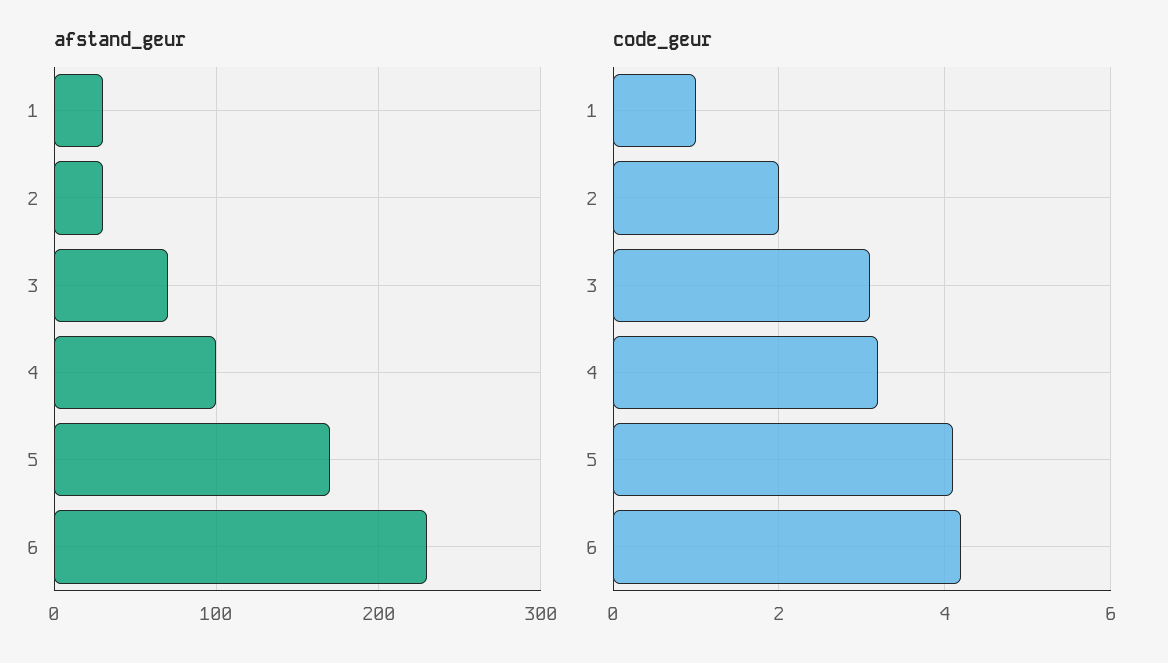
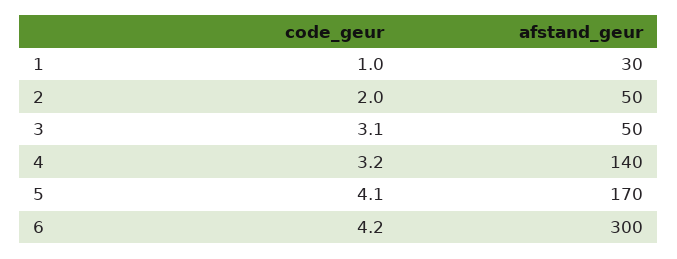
  {
    "afstand_geur": {
      "1": 30,
-     "2": 30,
+     "2": 50,
-     "3": 70,
+     "3": 50,
-     "4": 100,
+     "4": 140,
      "5": 170,
-     "6": 230
+     "6": 300
    },
    "code_geur": {
      "1": 1,
      "2": 2,
      "3": 3.1,
      "4": 3.2,
      "5": 4.1,
      "6": 4.2
    }
  }

